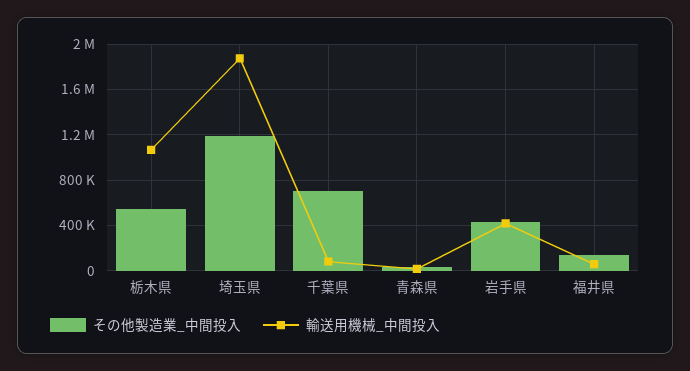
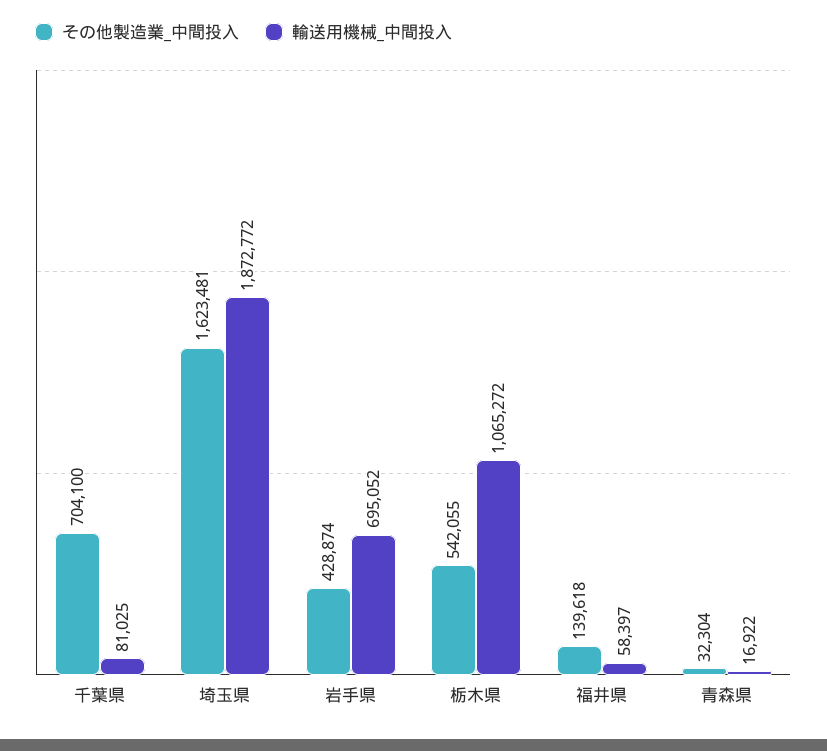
  {
    "その他製造業_中間投入": {
      "栃木県": 542055,
-     "埼玉県": 1200000,
+     "埼玉県": 1623481,
      "千葉県": 704100,
      "青森県": 32304,
      "岩手県": 428874,
      "福井県": 139618
    },
    "輸送用機械_中間投入": {
      "栃木県": 1065272,
      "埼玉県": 1872772,
      "千葉県": 81025,
      "青森県": 16922,
-     "岩手県": 400000,
+     "岩手県": 695052,
      "福井県": 58397
    }
  }

